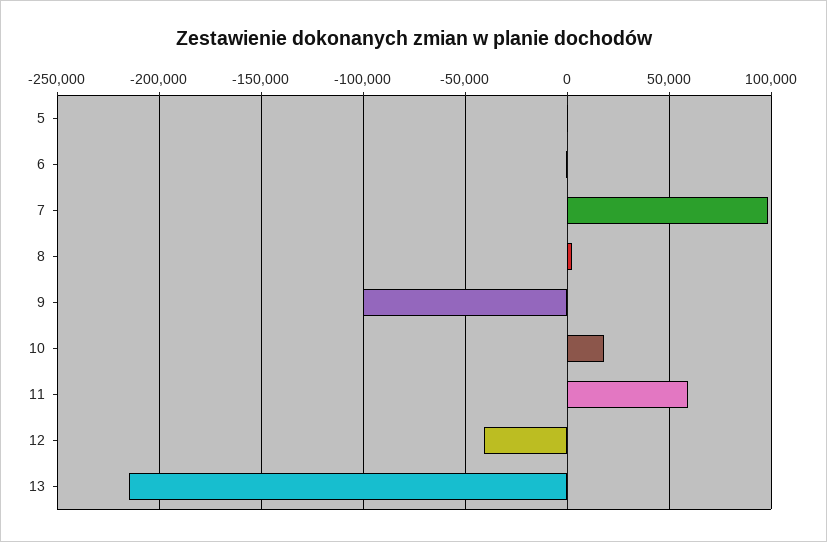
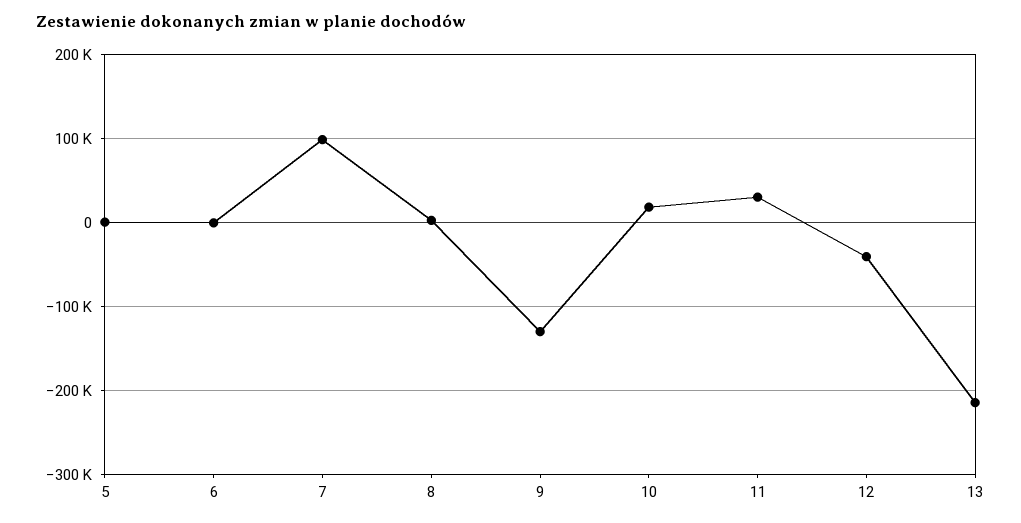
  {
    "5": 0,
    "6": 0,
    "7": 100000,
    "8": 5000,
-   "9": -100000,
+   "9": -130000,
    "10": 20000,
-   "11": 60000,
+   "11": 30000,
    "12": -40000,
    "13": -215000
  }

